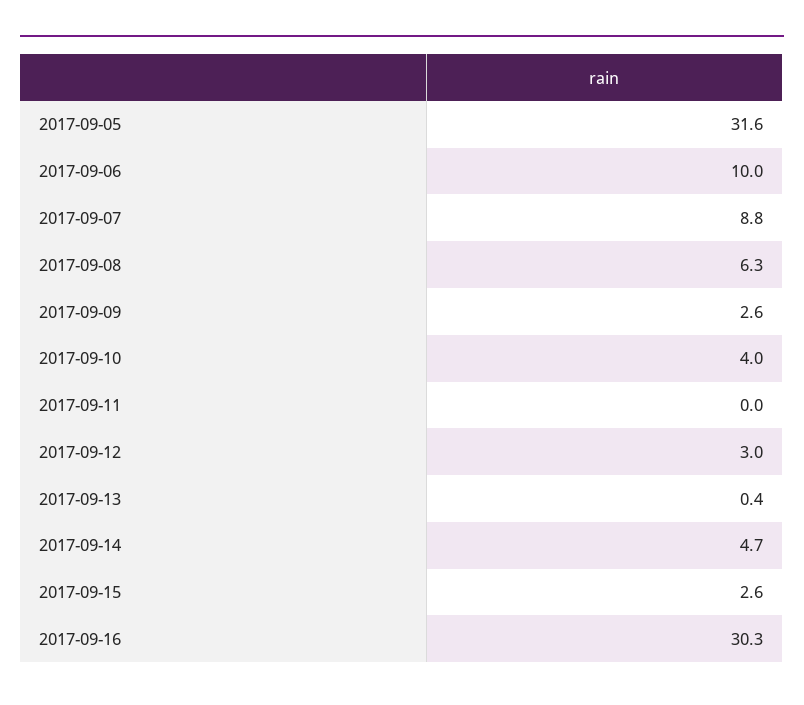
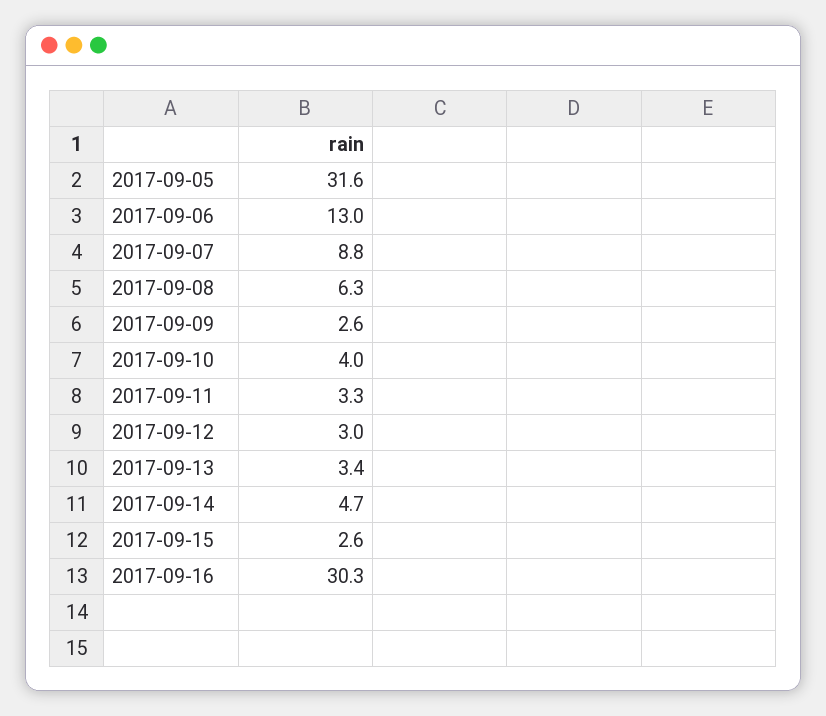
  {
    "2017-09-05": 31.6,
-   "2017-09-06": 10,
+   "2017-09-06": 13,
    "2017-09-07": 8.8,
    "2017-09-08": 6.3,
    "2017-09-09": 2.6,
    "2017-09-10": 4,
-   "2017-09-11": 0,
+   "2017-09-11": 3.3,
    "2017-09-12": 3,
-   "2017-09-13": 0.4,
+   "2017-09-13": 3.4,
    "2017-09-14": 4.7,
    "2017-09-15": 2.6,
    "2017-09-16": 30.3
  }

